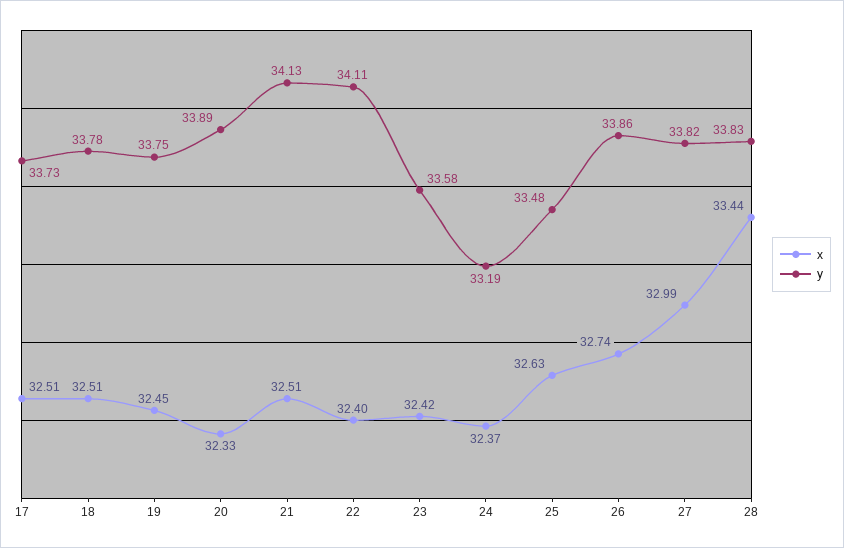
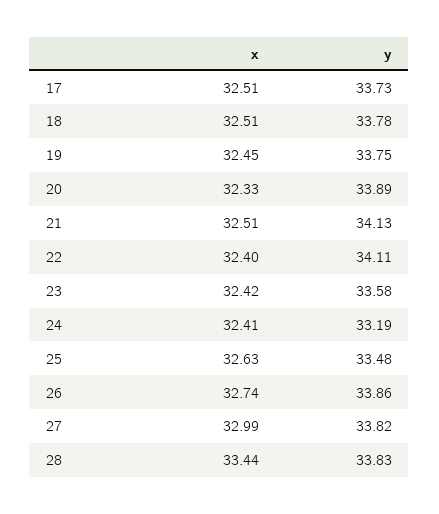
  {
    "x": {
      "17": 32.51,
      "18": 32.51,
      "19": 32.45,
      "20": 32.33,
      "21": 32.51,
      "22": 32.4,
      "23": 32.42,
-     "24": 32.37,
+     "24": 32.41,
      "25": 32.63,
      "26": 32.74,
      "27": 32.99,
      "28": 33.44
    },
    "y": {
      "17": 33.73,
      "18": 33.78,
      "19": 33.75,
      "20": 33.89,
      "21": 34.13,
      "22": 34.11,
      "23": 33.58,
      "24": 33.19,
      "25": 33.48,
      "26": 33.86,
      "27": 33.82,
      "28": 33.83
    }
  }

